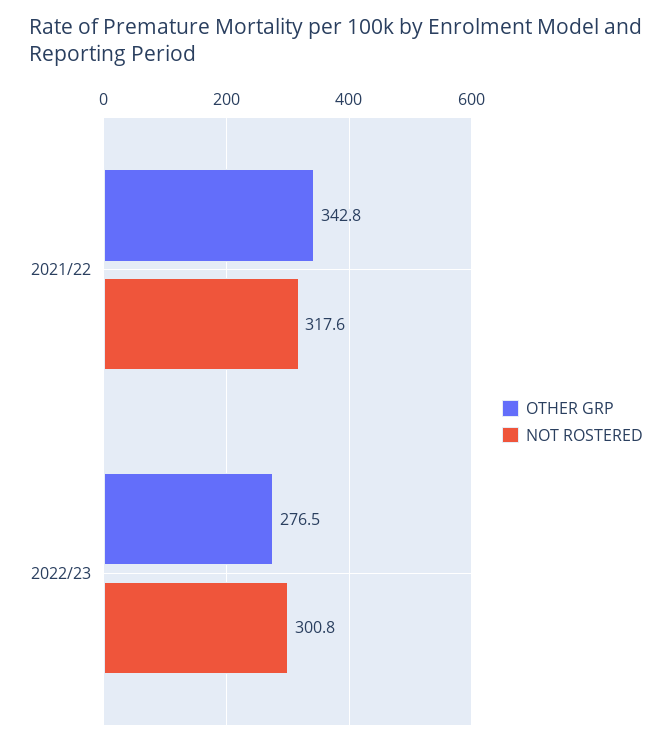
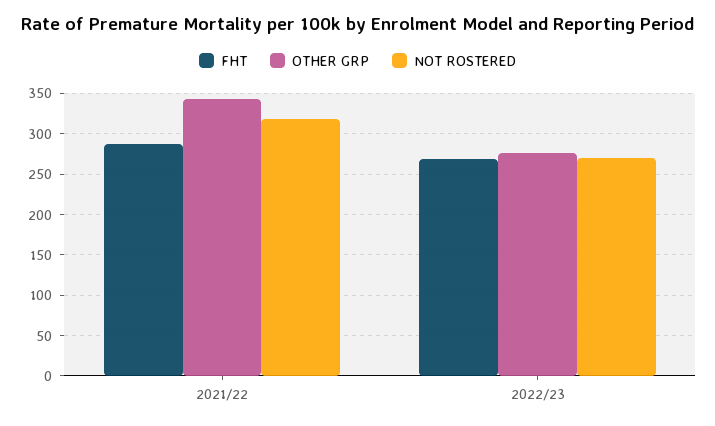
  {
    "OTHER GRP": {
      "2021/22": 342.8,
      "2022/23": 276.5
    },
    "NOT ROSTERED": {
      "2021/22": 317.6,
-     "2022/23": 300.8
+     "2022/23": 270
-   }
+   },
+   "FHT": {
+     "2021/22": 290,
+     "2022/23": 270
+   }
  }

